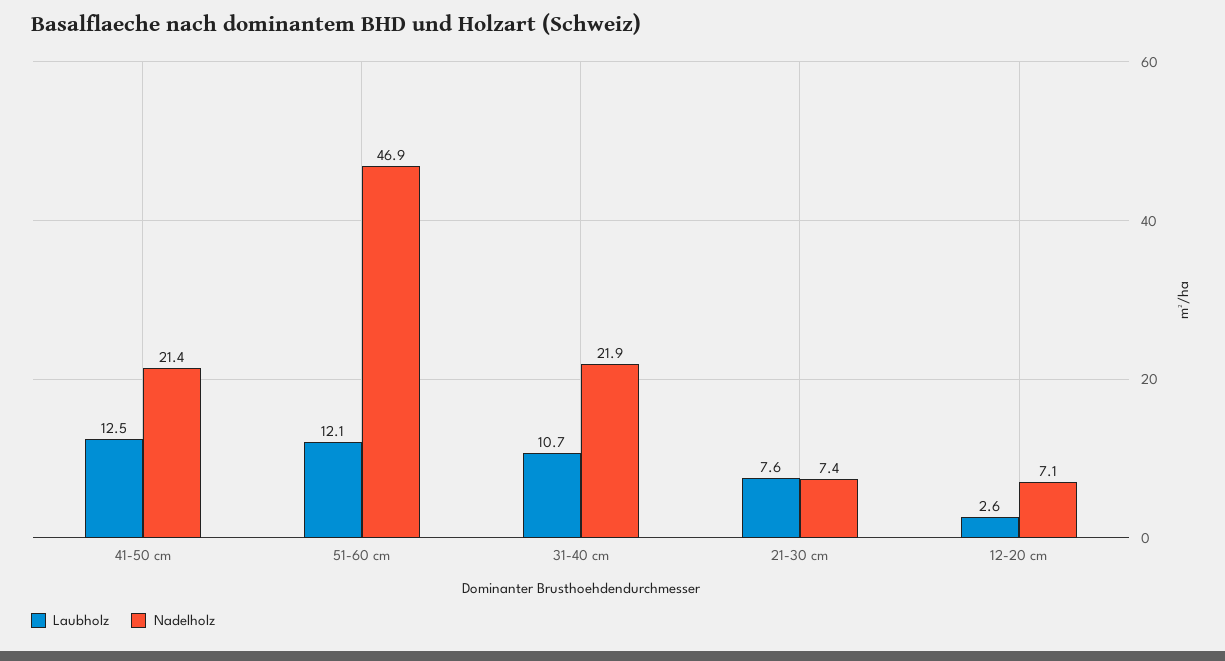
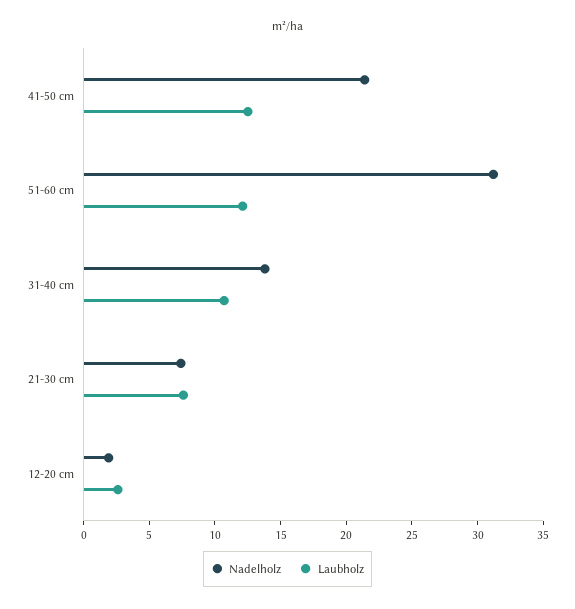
  {
    "Laubholz": {
      "41-50 cm": 12.5,
      "51-60 cm": 12.1,
      "31-40 cm": 10.7,
      "21-30 cm": 7.6,
      "12-20 cm": 2.6
    },
    "Nadelholz": {
      "41-50 cm": 21.4,
-     "51-60 cm": 46.9,
+     "51-60 cm": 31,
-     "31-40 cm": 21.9,
+     "31-40 cm": 14,
      "21-30 cm": 7.4,
-     "12-20 cm": 7.1
+     "12-20 cm": 2
    }
  }

